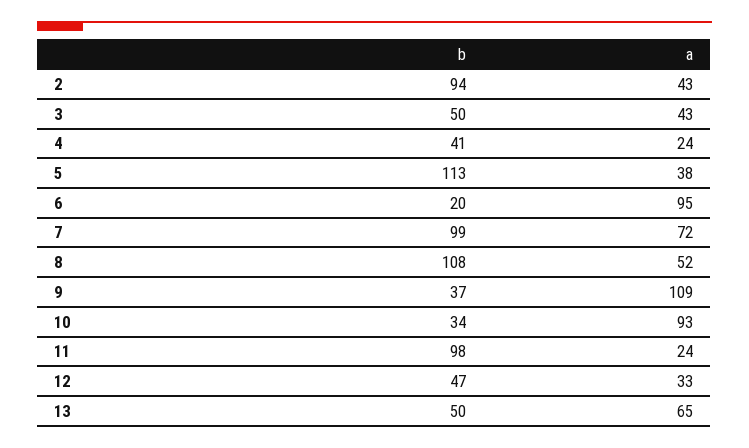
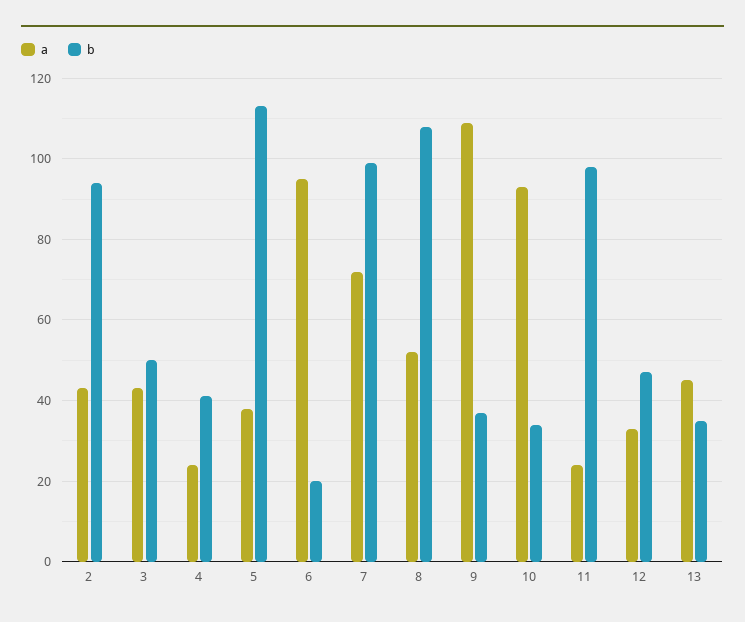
  {
    "b": {
      "2": 94,
      "3": 50,
      "4": 41,
      "5": 113,
      "6": 20,
      "7": 99,
      "8": 108,
      "9": 37,
      "10": 34,
      "11": 98,
      "12": 47,
-     "13": 50
+     "13": 35
    },
    "a": {
      "2": 43,
      "3": 43,
      "4": 24,
      "5": 38,
      "6": 95,
      "7": 72,
      "8": 52,
      "9": 109,
      "10": 93,
      "11": 24,
      "12": 33,
-     "13": 65
+     "13": 45
    }
  }

